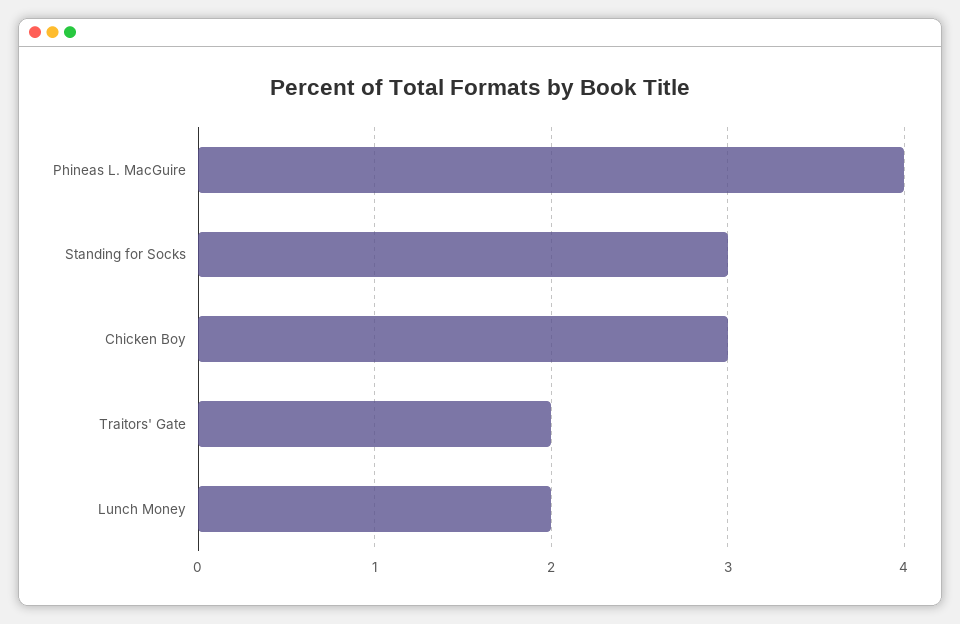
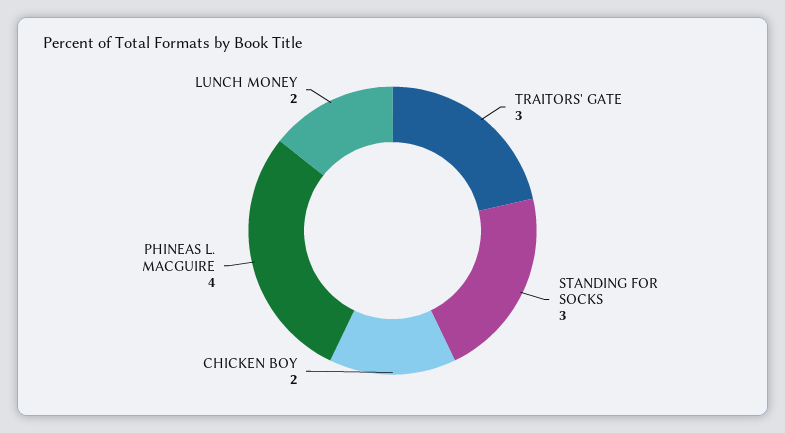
  {
    "Phineas L. MacGuire": 4,
    "Standing for Socks": 3,
-   "Chicken Boy": 3,
+   "Chicken Boy": 2,
-   "Traitors' Gate": 2,
+   "Traitors' Gate": 3,
    "Lunch Money": 2
  }

